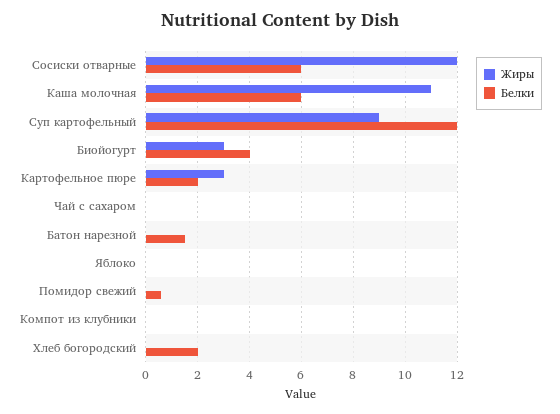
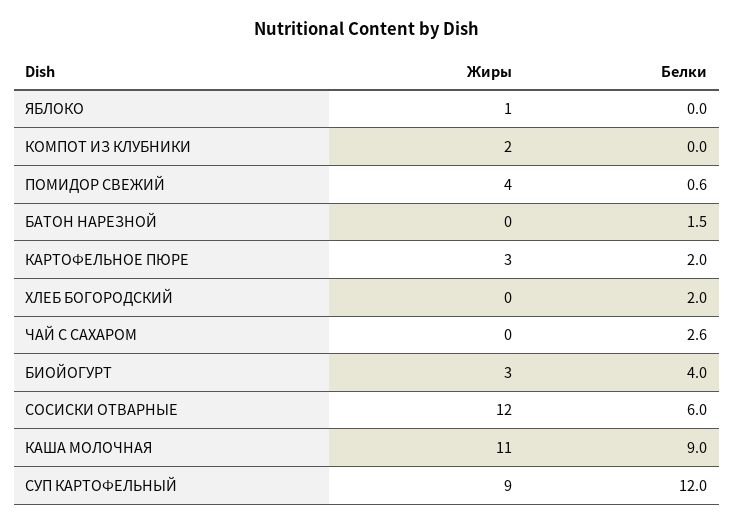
  {
    "Жиры": {
      "Сосиски отварные": 12,
      "Каша молочная": 11,
      "Суп картофельный": 9,
      "Биойогурт": 3,
      "Картофельное пюре": 3,
      "Чай с сахаром": 0,
      "Батон нарезной": 0,
-     "Яблоко": 0,
+     "Яблоко": 1,
-     "Помидор свежий": 0,
+     "Помидор свежий": 4,
-     "Компот из клубники": 0,
+     "Компот из клубники": 2,
      "Хлеб богородский": 0
    },
    "Белки": {
      "Сосиски отварные": 6,
-     "Каша молочная": 6,
+     "Каша молочная": 9,
      "Суп картофельный": 12,
      "Биойогурт": 4,
      "Картофельное пюре": 2,
-     "Чай с сахаром": 0,
+     "Чай с сахаром": 2.6,
      "Батон нарезной": 1.5,
      "Яблоко": 0,
      "Помидор свежий": 0.6,
      "Компот из клубники": 0,
      "Хлеб богородский": 2
    }
  }

